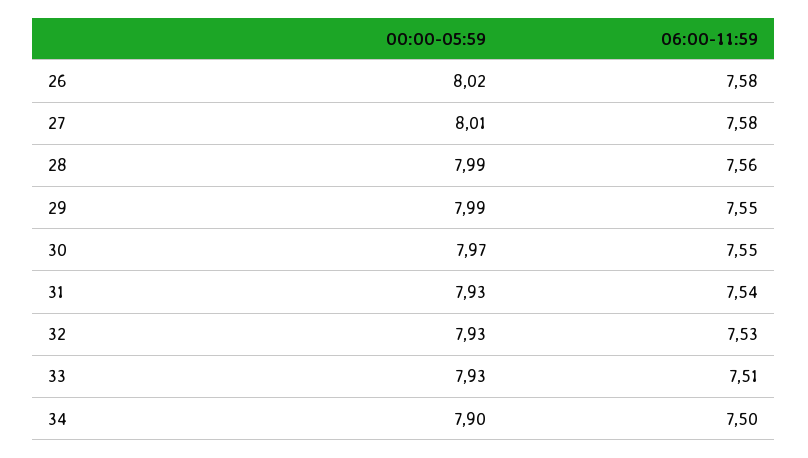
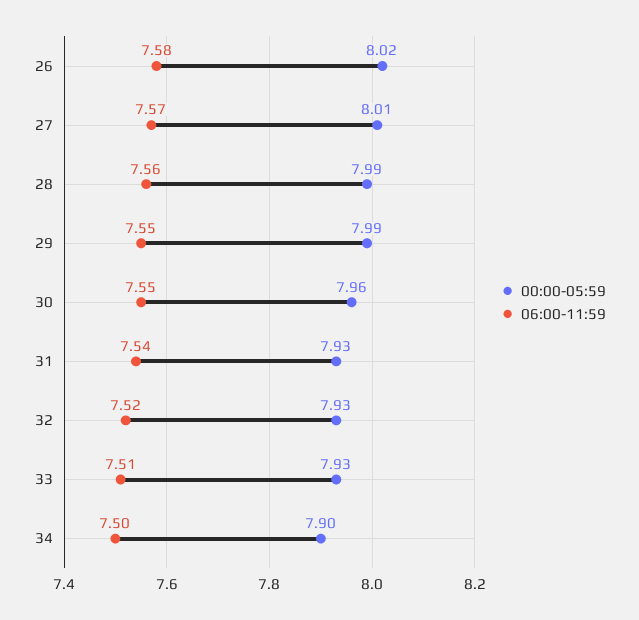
  {
    "00:00-05:59": {
      "26": 8.02,
      "27": 8.01,
      "28": 7.99,
      "29": 7.99,
-     "30": 7.97,
+     "30": 7.96,
      "31": 7.93,
      "32": 7.93,
      "33": 7.93,
      "34": 7.9
    },
    "06:00-11:59": {
      "26": 7.58,
-     "27": 7.58,
+     "27": 7.57,
      "28": 7.56,
      "29": 7.55,
      "30": 7.55,
      "31": 7.54,
-     "32": 7.53,
+     "32": 7.52,
      "33": 7.51,
      "34": 7.5
    }
  }

